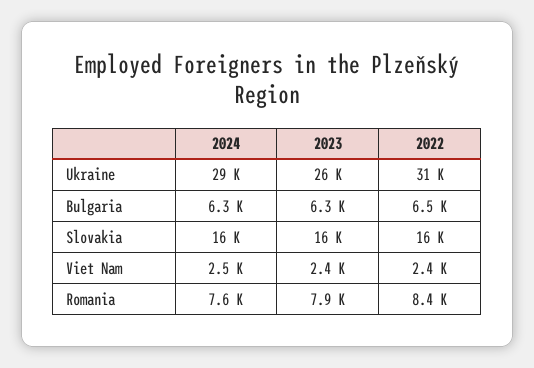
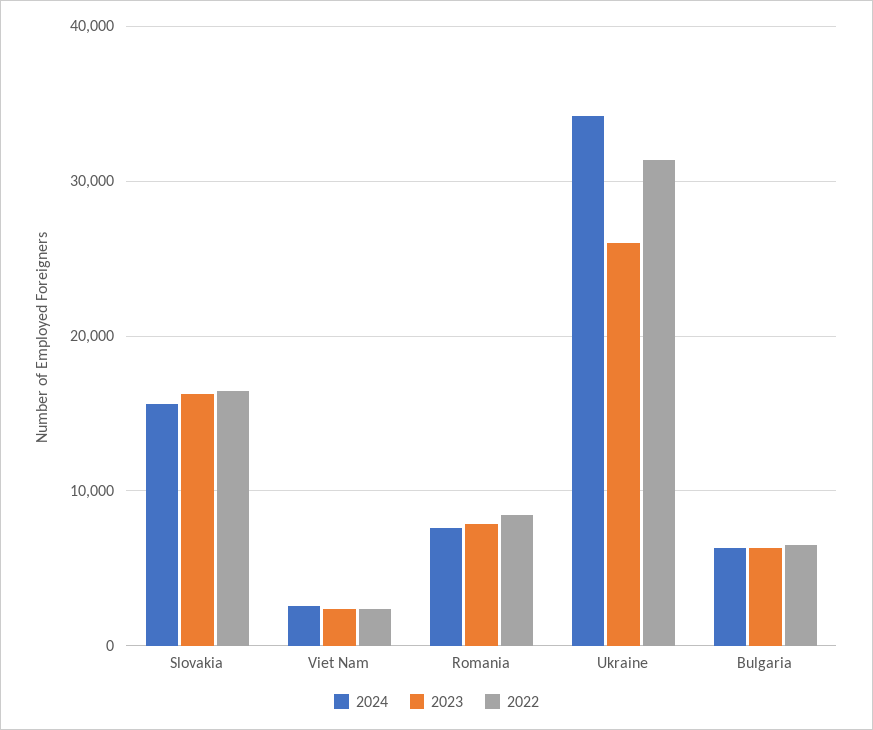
  {
    "2024": {
-     "Ukraine": 29000,
+     "Ukraine": 34000,
      "Bulgaria": 6300,
      "Slovakia": 16000,
      "Viet Nam": 2500,
      "Romania": 7600
    },
    "2023": {
      "Ukraine": 26000,
      "Bulgaria": 6300,
      "Slovakia": 16000,
      "Viet Nam": 2400,
      "Romania": 7900
    },
    "2022": {
      "Ukraine": 31000,
      "Bulgaria": 6500,
      "Slovakia": 16000,
      "Viet Nam": 2400,
      "Romania": 8400
    }
  }

